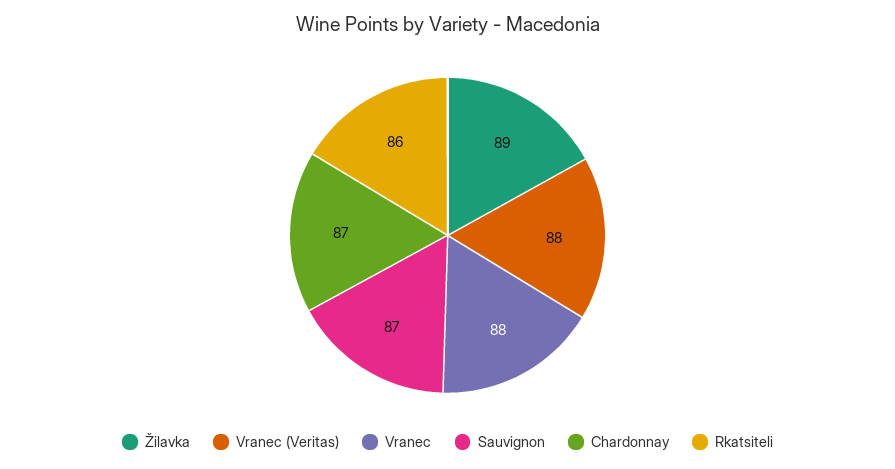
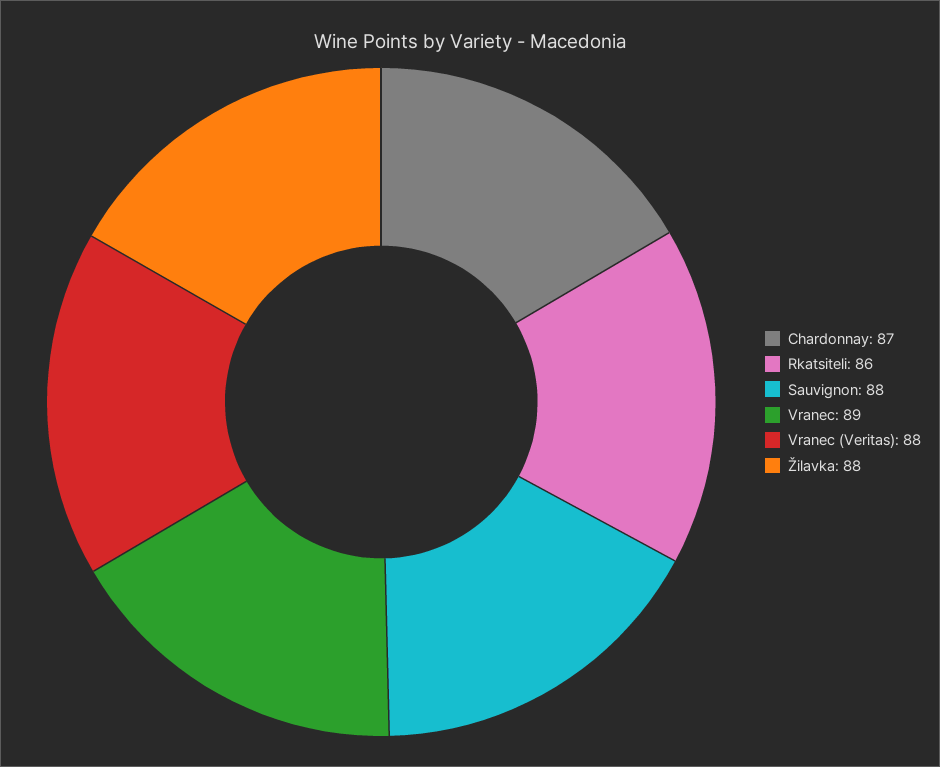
  {
-   "Žilavka": 89,
+   "Žilavka": 88,
    "Vranec (Veritas)": 88,
-   "Vranec": 88,
+   "Vranec": 89,
-   "Sauvignon": 87,
+   "Sauvignon": 88,
    "Chardonnay": 87,
    "Rkatsiteli": 86
  }

